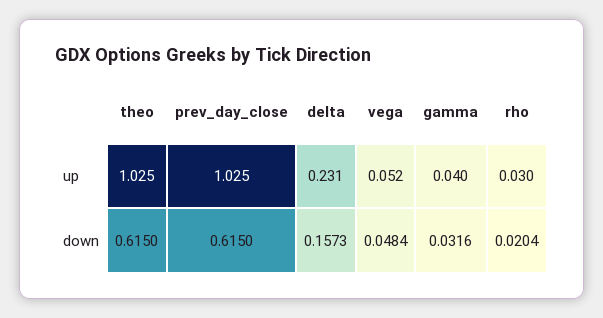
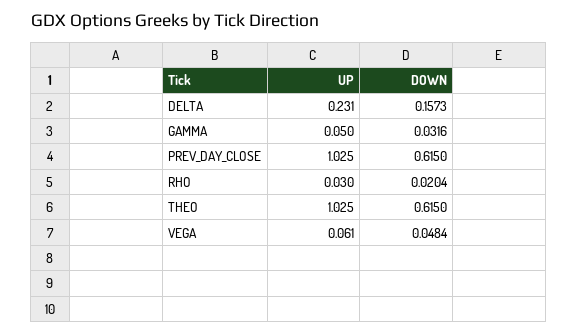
  {
    "theo": {
      "up": 1.025,
      "down": 0.615
    },
    "prev_day_close": {
      "up": 1.025,
      "down": 0.615
    },
    "delta": {
      "up": 0.231,
      "down": 0.1573
    },
    "vega": {
-     "up": 0.052,
+     "up": 0.061,
      "down": 0.0484
    },
    "gamma": {
-     "up": 0.04,
+     "up": 0.05,
      "down": 0.0316
    },
    "rho": {
      "up": 0.03,
      "down": 0.0204
    }
  }

